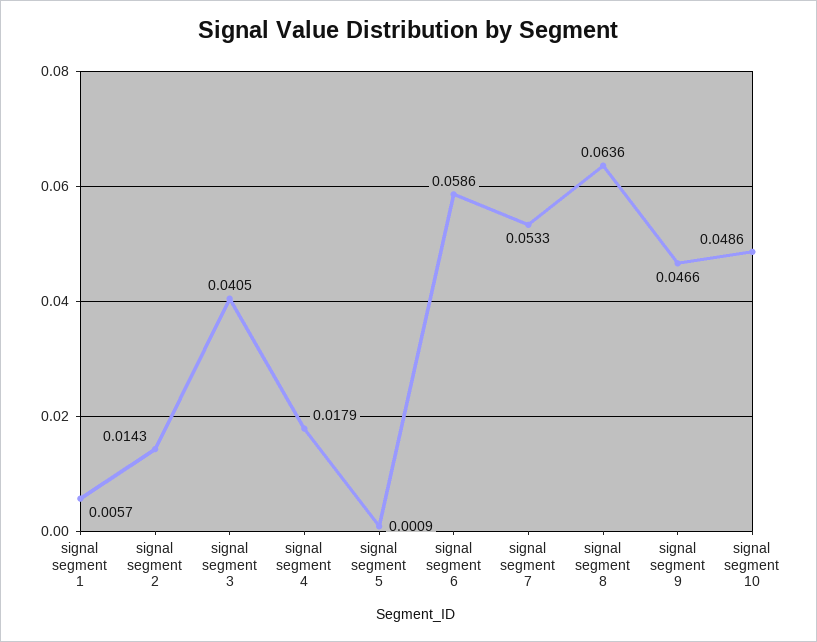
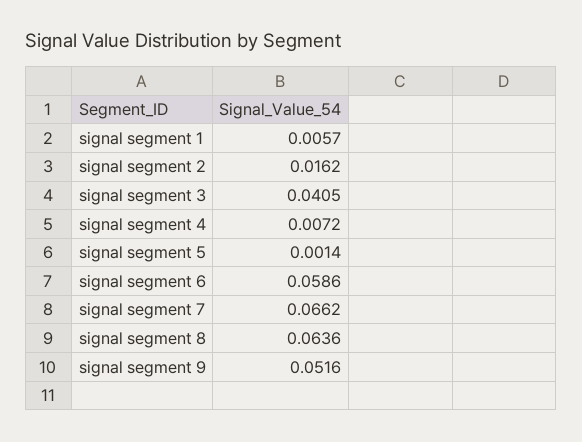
  {
    "signal segment 1": 0.0057,
-   "signal segment 2": 0.0143,
+   "signal segment 2": 0.0162,
    "signal segment 3": 0.0405,
-   "signal segment 4": 0.0179,
+   "signal segment 4": 0.0072,
-   "signal segment 5": 0.0009,
+   "signal segment 5": 0.0014,
    "signal segment 6": 0.0586,
-   "signal segment 7": 0.0533,
+   "signal segment 7": 0.0662,
    "signal segment 8": 0.0636,
-   "signal segment 9": 0.0466,
+   "signal segment 9": 0.0516
-   "signal segment 10": 0.0486
  }

